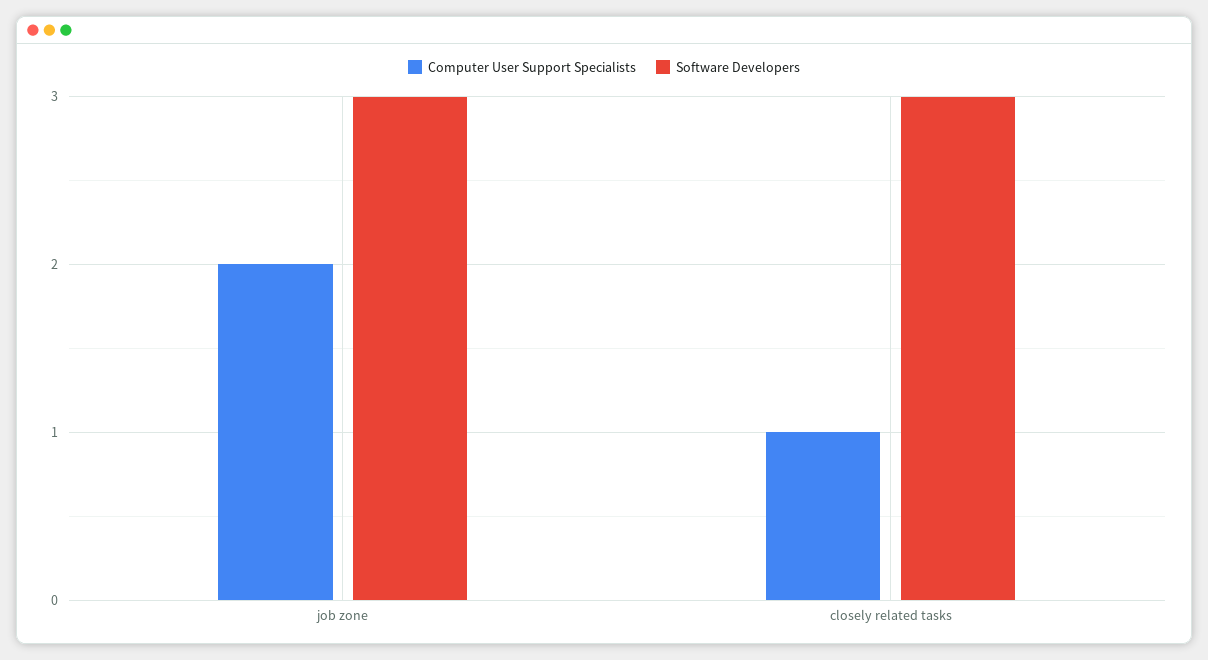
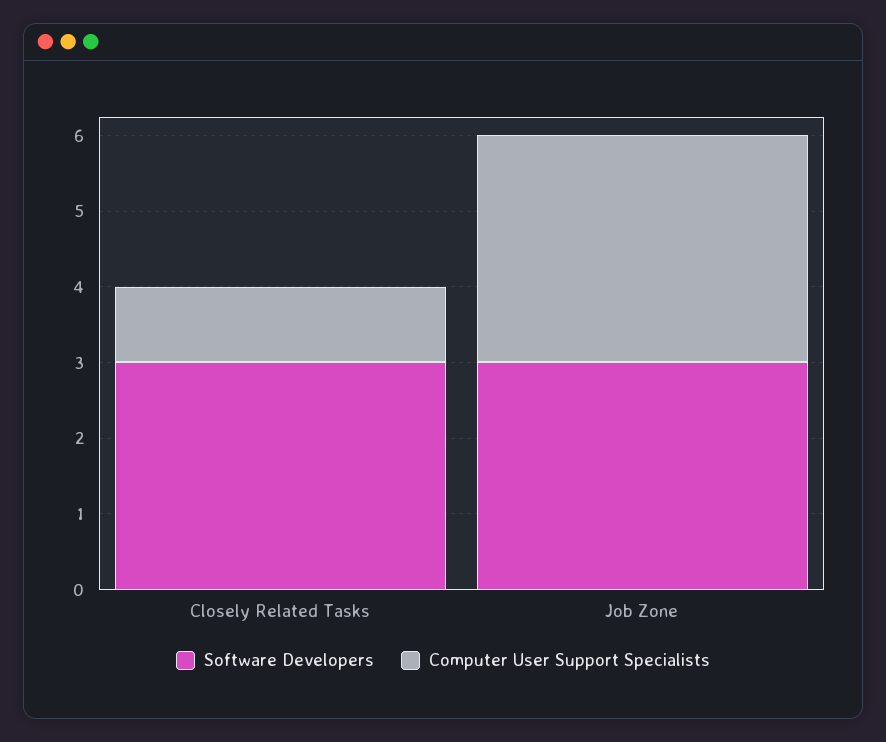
  {
    "Computer User Support Specialists": {
-     "job zone": 2,
+     "job zone": 3,
      "closely related tasks": 1
    },
    "Software Developers": {
      "job zone": 3,
      "closely related tasks": 3
    }
  }

